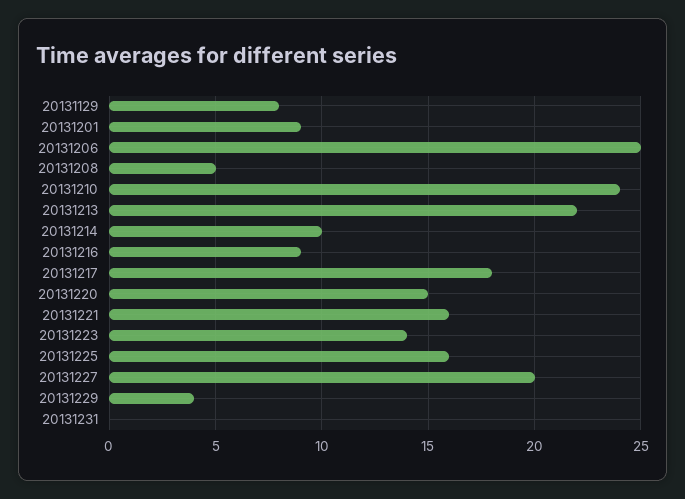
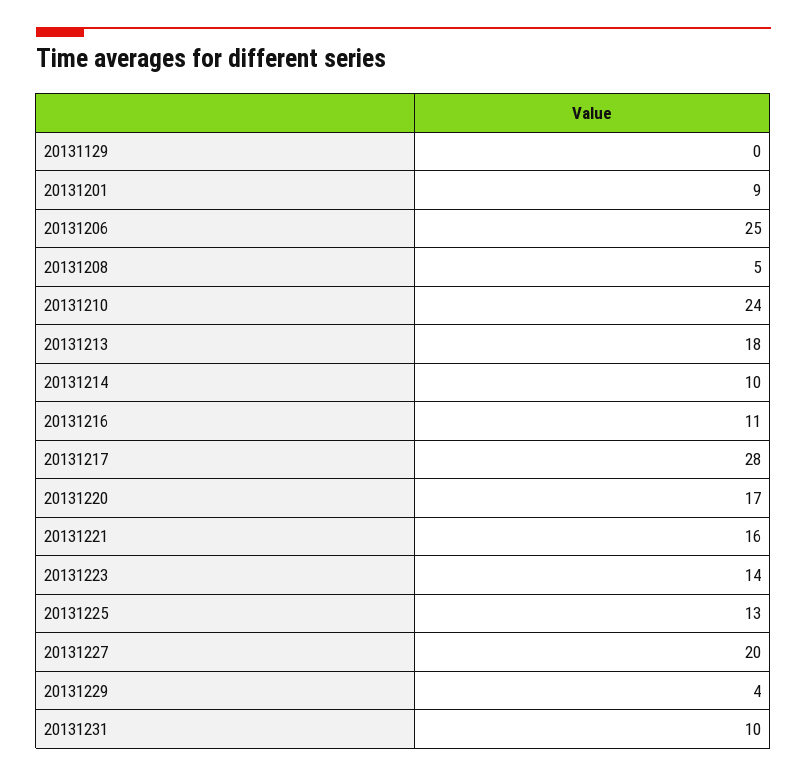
  {
-   "20131129": 8,
+   "20131129": 0,
    "20131201": 9,
    "20131206": 25,
    "20131208": 5,
    "20131210": 24,
-   "20131213": 22,
+   "20131213": 18,
    "20131214": 10,
-   "20131216": 9,
+   "20131216": 11,
-   "20131217": 18,
+   "20131217": 28,
-   "20131220": 15,
+   "20131220": 17,
    "20131221": 16,
    "20131223": 14,
-   "20131225": 16,
+   "20131225": 13,
    "20131227": 20,
    "20131229": 4,
-   "20131231": 0
+   "20131231": 10
  }

